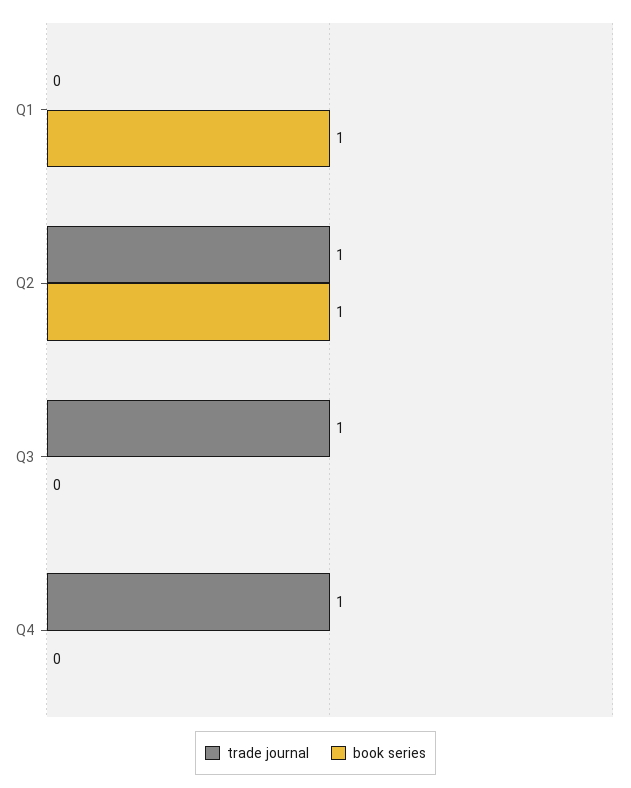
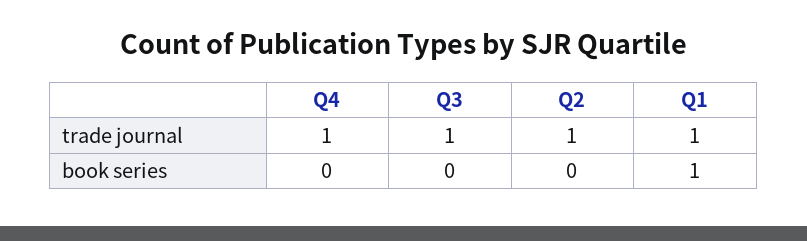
  {
    "trade journal": {
-     "Q1": 0,
+     "Q1": 1,
      "Q2": 1,
      "Q3": 1,
      "Q4": 1
    },
    "book series": {
      "Q1": 1,
-     "Q2": 1,
+     "Q2": 0,
      "Q3": 0,
      "Q4": 0
    }
  }

